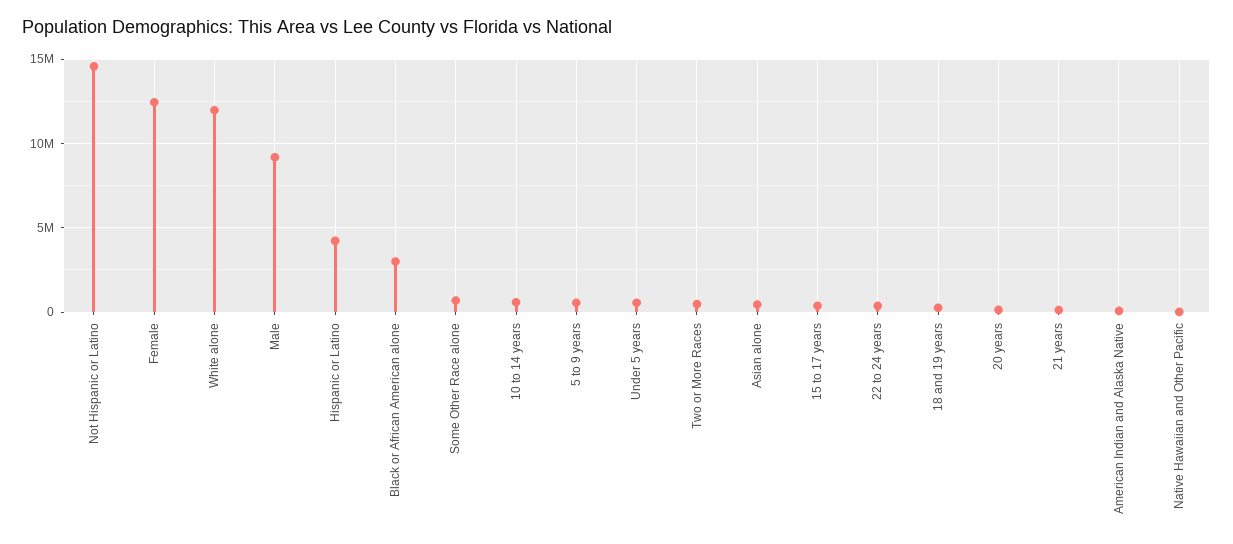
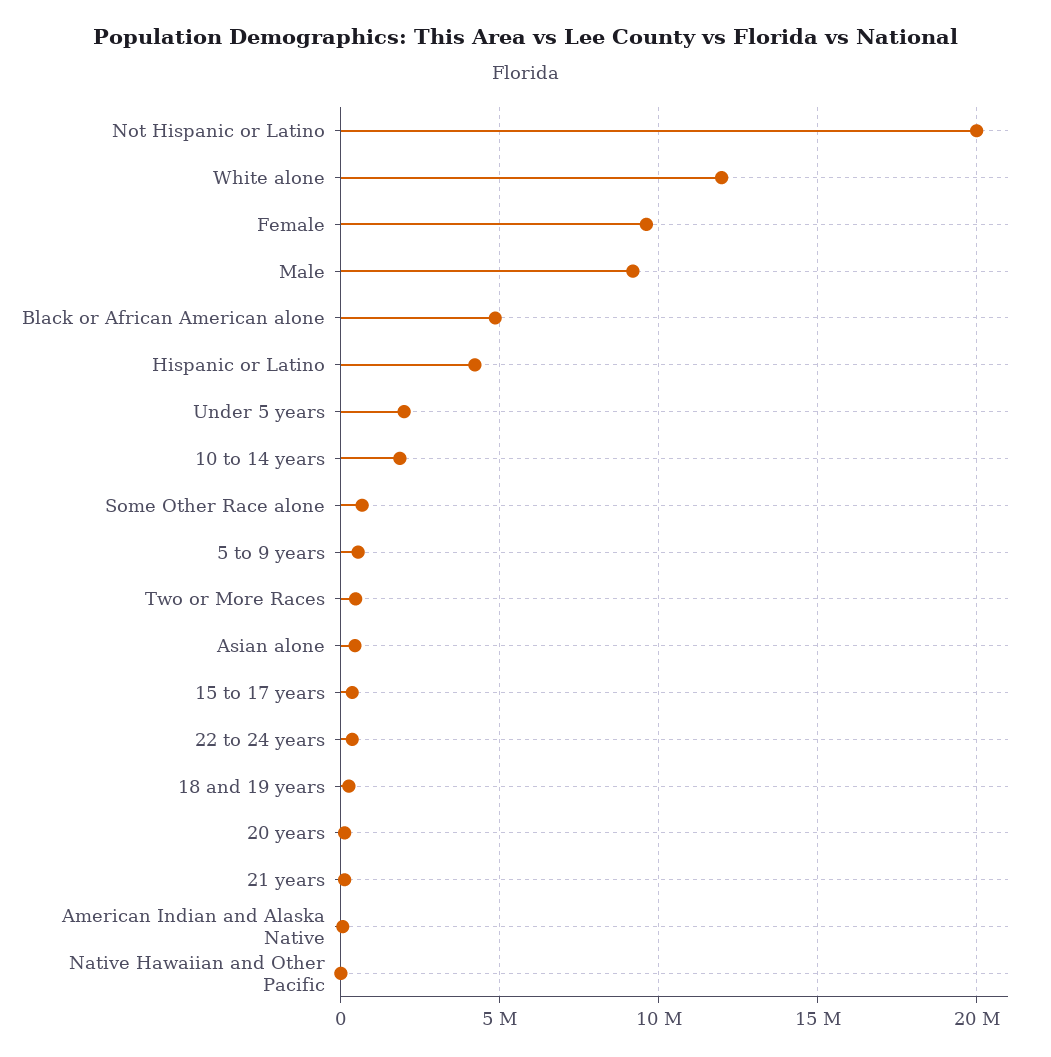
  {
-   "Not Hispanic or Latino": 14500000,
+   "Not Hispanic or Latino": 20000000,
-   "Female": 12500000,
+   "Female": 9500000,
    "White alone": 12000000,
    "Male": 9000000,
    "Hispanic or Latino": 4000000,
-   "Black or African American alone": 3000000,
+   "Black or African American alone": 5000000,
    "Some Other Race alone": 500000,
-   "10 to 14 years": 500000,
+   "10 to 14 years": 2000000,
    "5 to 9 years": 500000,
-   "Under 5 years": 500000,
+   "Under 5 years": 2000000,
    "Two or More Races": 500000,
    "Asian alone": 500000,
    "15 to 17 years": 500000,
    "22 to 24 years": 500000,
    "18 and 19 years": 500000,
    "20 years": 0,
    "21 years": 0,
    "American Indian and Alaska Native": 0,
    "Native Hawaiian and Other Pacific": 0
  }

